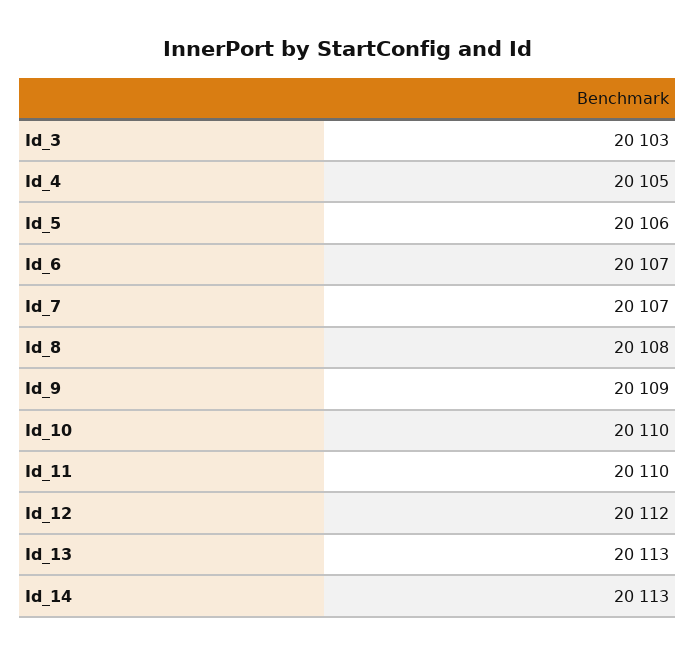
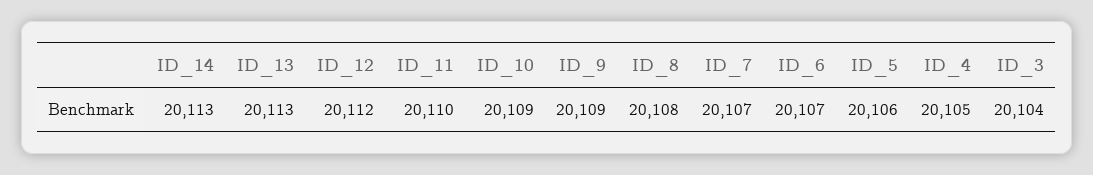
  {
-   "Id_3": 20103,
+   "Id_3": 20104,
    "Id_4": 20105,
    "Id_5": 20106,
    "Id_6": 20107,
    "Id_7": 20107,
    "Id_8": 20108,
    "Id_9": 20109,
-   "Id_10": 20110,
+   "Id_10": 20109,
    "Id_11": 20110,
    "Id_12": 20112,
    "Id_13": 20113,
    "Id_14": 20113
  }

